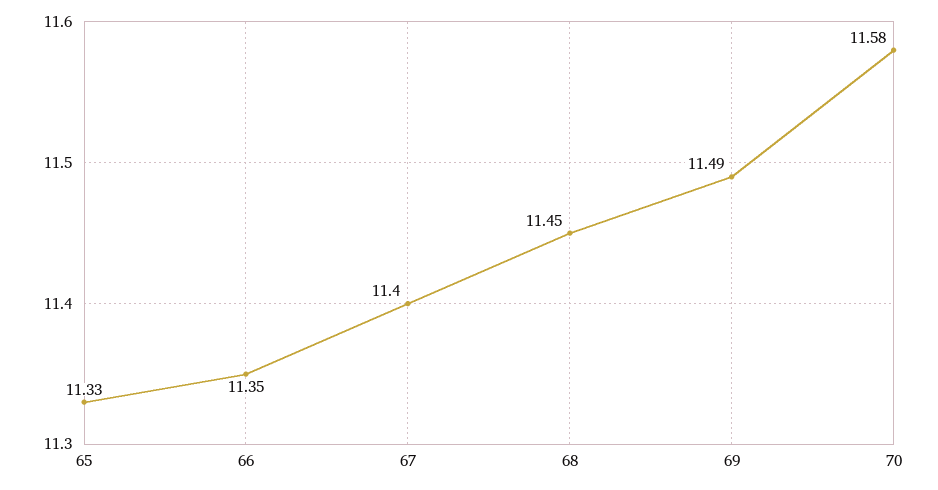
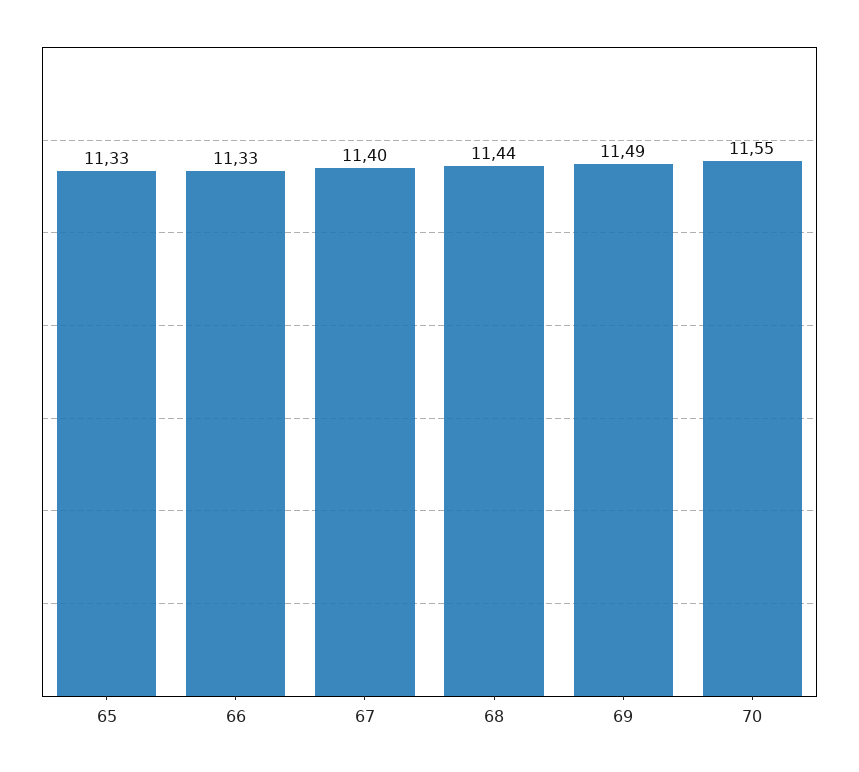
  {
    "65": 11.33,
-   "66": 11.35,
+   "66": 11.33,
    "67": 11.4,
-   "68": 11.45,
+   "68": 11.44,
    "69": 11.49,
-   "70": 11.58
+   "70": 11.55
  }

